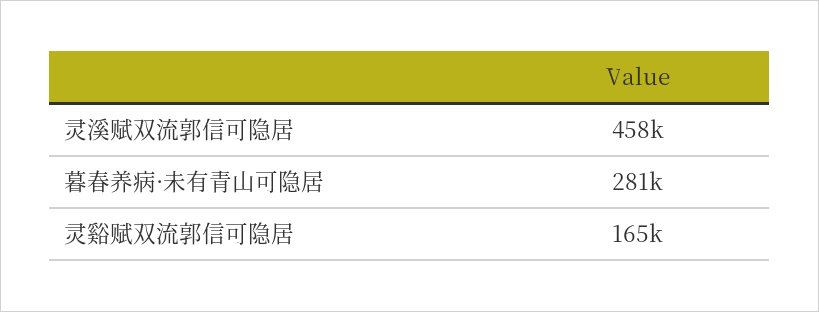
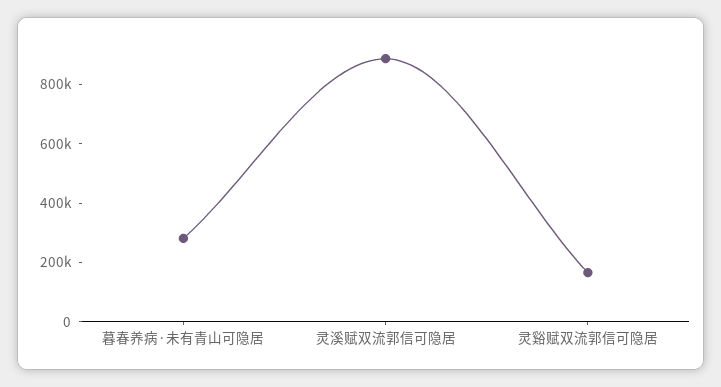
  {
-   "灵溪赋双流郭信可隐居": 458000,
+   "灵溪赋双流郭信可隐居": 900000,
    "暮春养病·未有青山可隐居": 281000,
    "灵谿赋双流郭信可隐居": 165000
  }

